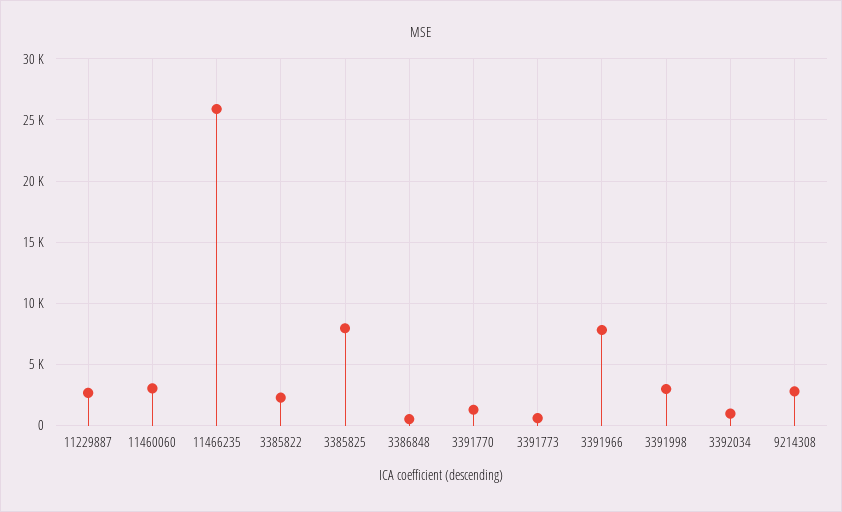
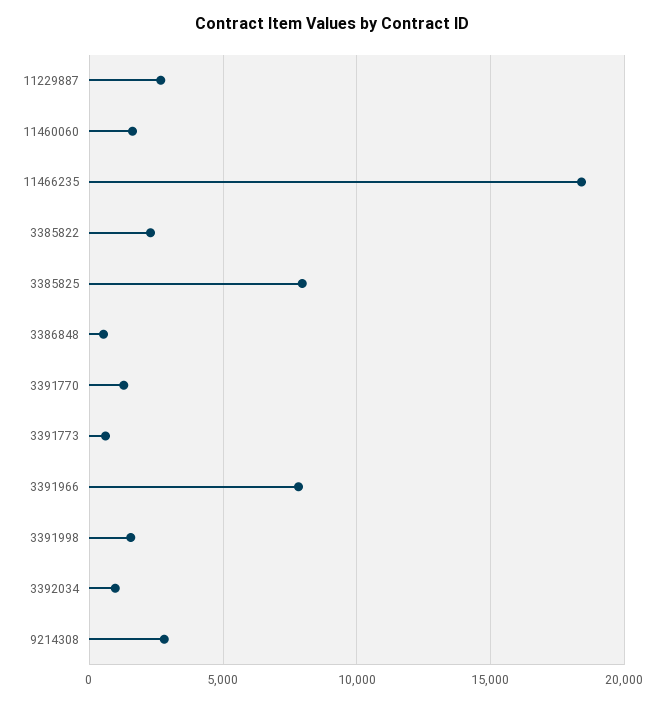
  {
    "11229887": 2500,
-   "11460060": 3000,
+   "11460060": 1500,
-   "11466235": 26000,
+   "11466235": 18500,
    "3385822": 2500,
    "3385825": 8000,
    "3386848": 500,
    "3391770": 1500,
    "3391773": 500,
    "3391966": 8000,
-   "3391998": 3000,
+   "3391998": 1500,
    "3392034": 1000,
    "9214308": 3000
  }

